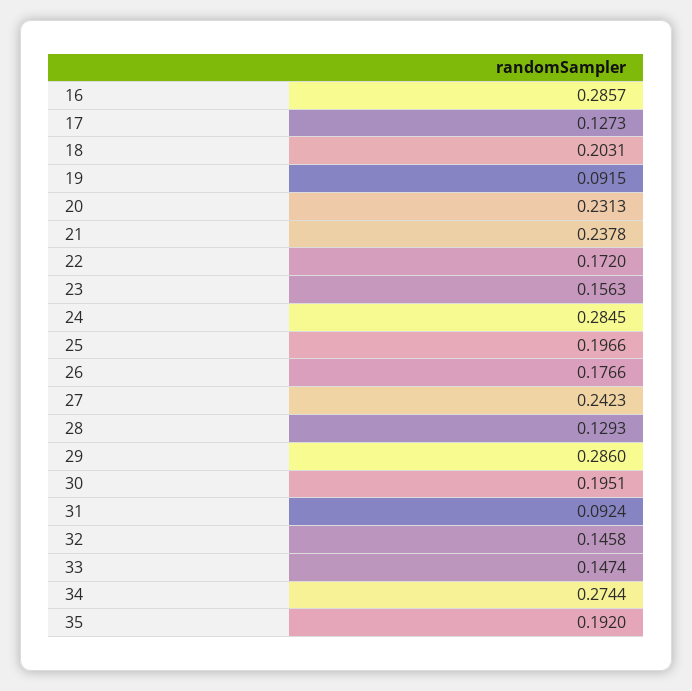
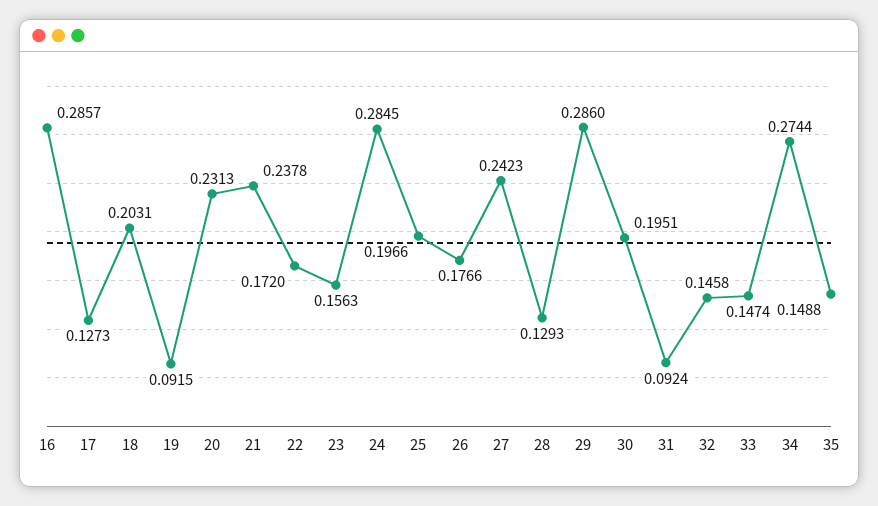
  {
    "16": 0.2857,
    "17": 0.1273,
    "18": 0.2031,
    "19": 0.0915,
    "20": 0.2313,
    "21": 0.2378,
    "22": 0.172,
    "23": 0.1563,
    "24": 0.2845,
    "25": 0.1966,
    "26": 0.1766,
    "27": 0.2423,
    "28": 0.1293,
    "29": 0.286,
    "30": 0.1951,
    "31": 0.0924,
    "32": 0.1458,
    "33": 0.1474,
    "34": 0.2744,
-   "35": 0.192
+   "35": 0.1488
  }

